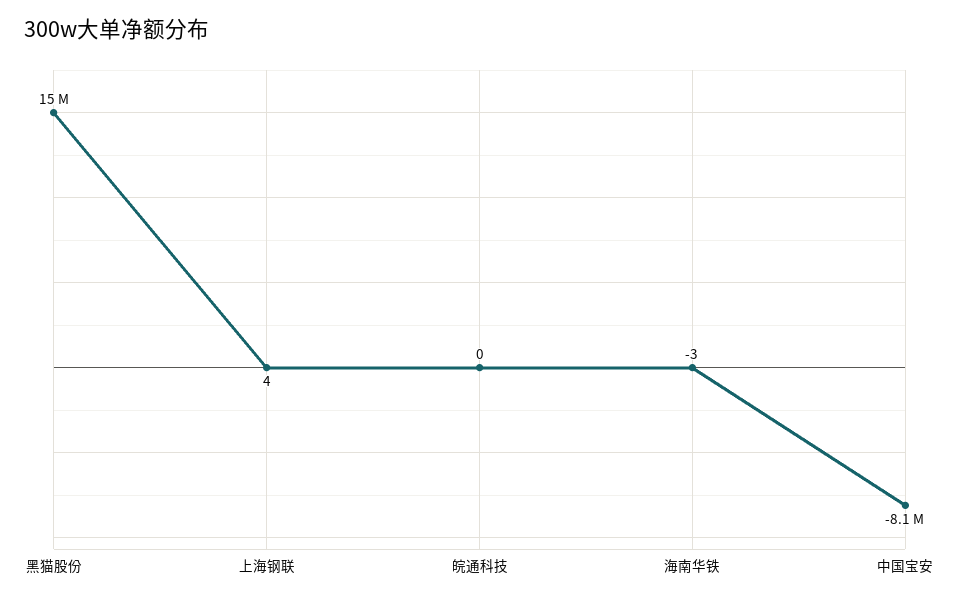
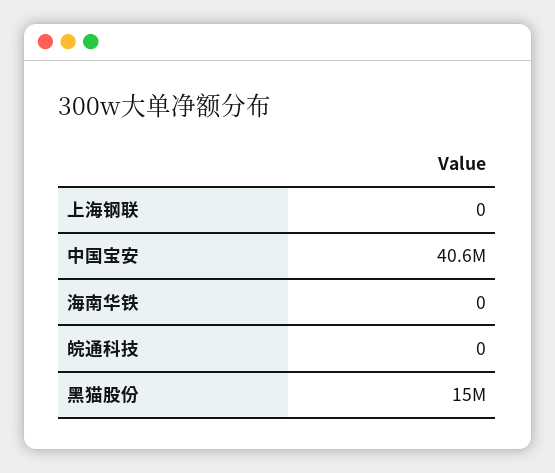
  {
    "黑猫股份": 15000000,
-   "上海钢联": 4,
+   "上海钢联": 0,
    "皖通科技": 0,
-   "海南华铁": -3,
+   "海南华铁": 0,
-   "中国宝安": -8100000
+   "中国宝安": 40600000
  }

